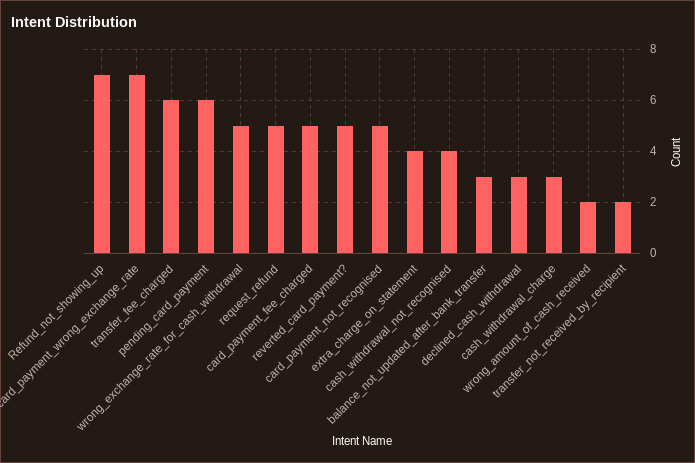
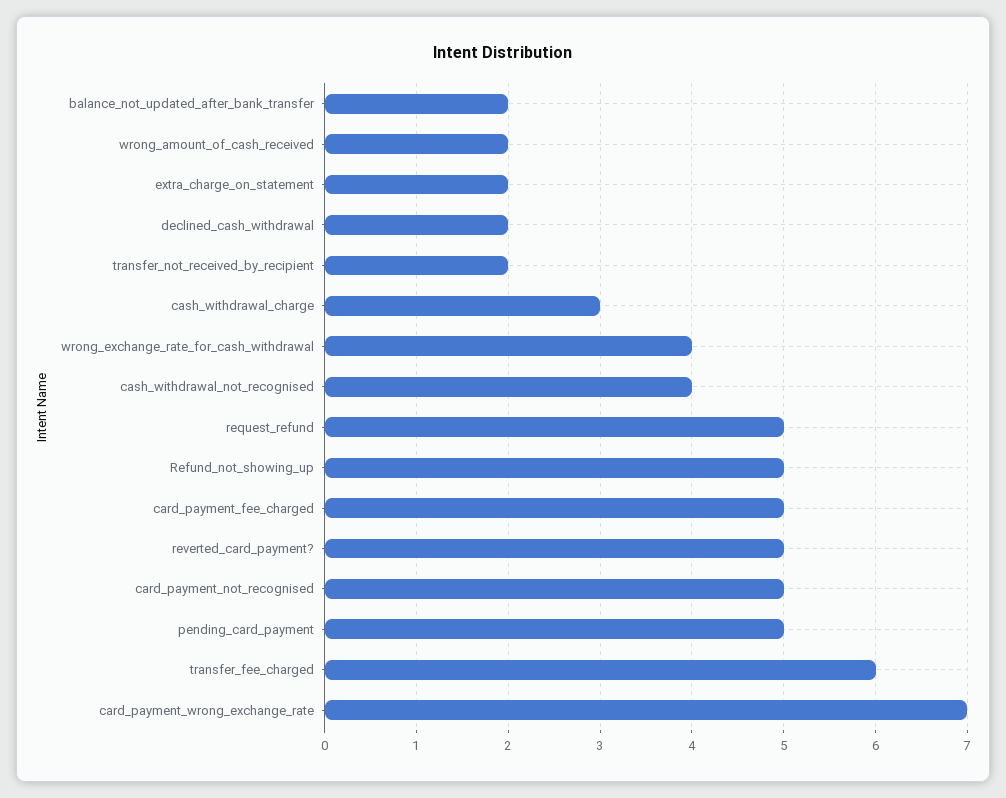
  {
-   "Refund_not_showing_up": 7,
+   "Refund_not_showing_up": 5,
    "card_payment_wrong_exchange_rate": 7,
    "transfer_fee_charged": 6,
-   "pending_card_payment": 6,
+   "pending_card_payment": 5,
-   "wrong_exchange_rate_for_cash_withdrawal": 5,
+   "wrong_exchange_rate_for_cash_withdrawal": 4,
    "request_refund": 5,
    "card_payment_fee_charged": 5,
    "reverted_card_payment?": 5,
    "card_payment_not_recognised": 5,
-   "extra_charge_on_statement": 4,
+   "extra_charge_on_statement": 2,
    "cash_withdrawal_not_recognised": 4,
-   "balance_not_updated_after_bank_transfer": 3,
+   "balance_not_updated_after_bank_transfer": 2,
-   "declined_cash_withdrawal": 3,
+   "declined_cash_withdrawal": 2,
    "cash_withdrawal_charge": 3,
    "wrong_amount_of_cash_received": 2,
    "transfer_not_received_by_recipient": 2
  }

